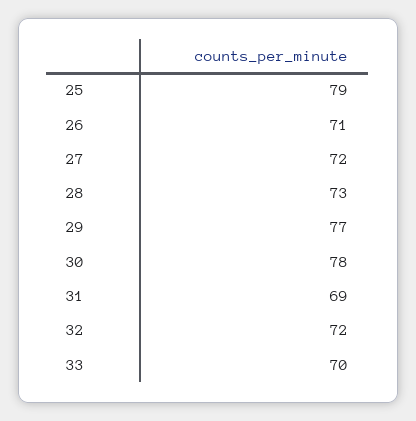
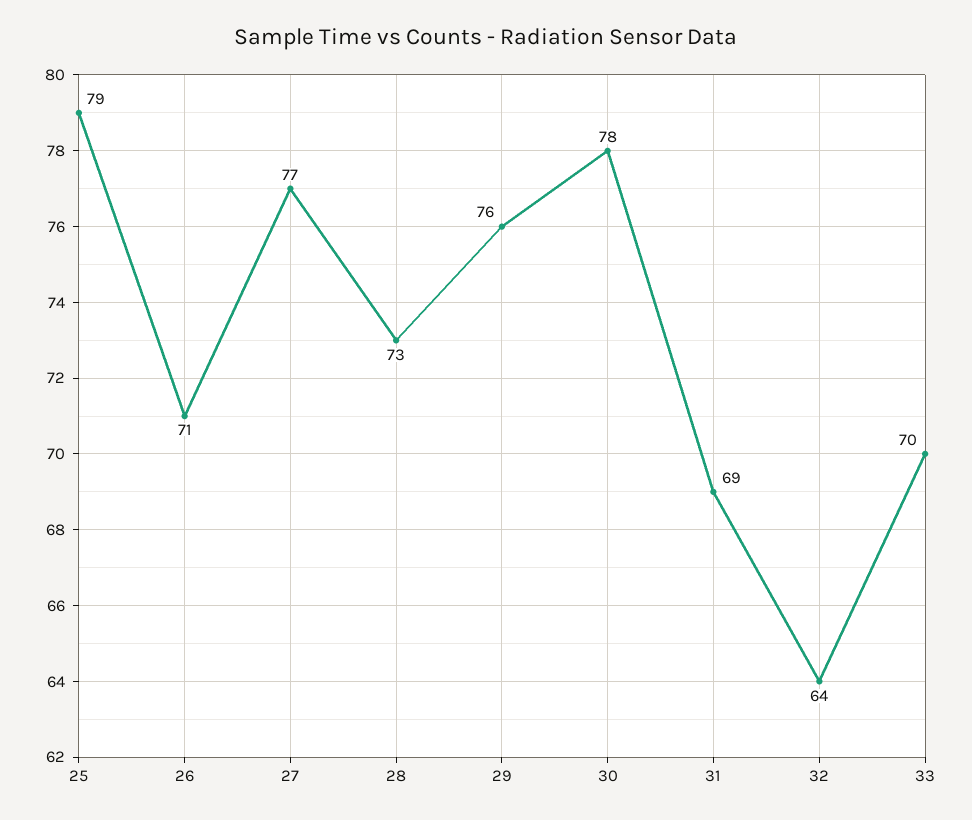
  {
    "25": 79,
    "26": 71,
-   "27": 72,
+   "27": 77,
    "28": 73,
-   "29": 77,
+   "29": 76,
    "30": 78,
    "31": 69,
-   "32": 72,
+   "32": 64,
    "33": 70
  }

